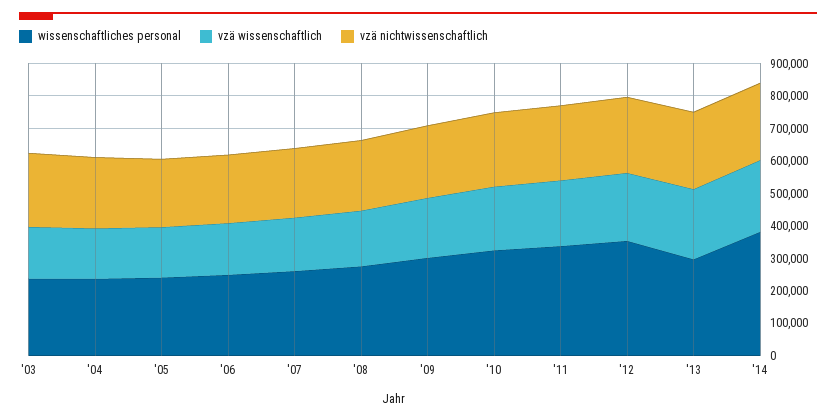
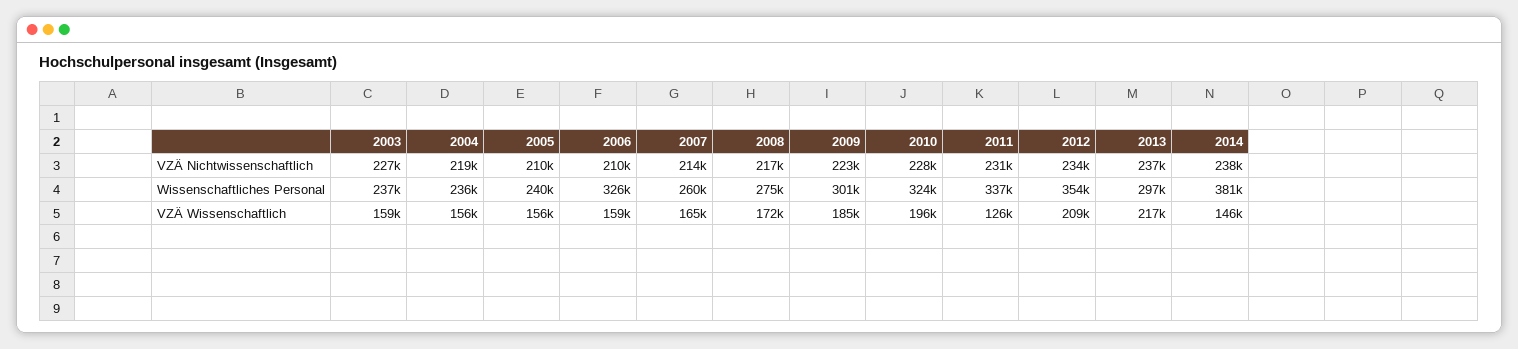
  {
    "wissenschaftliches personal": {
      "'03": 237000,
      "'04": 236000,
      "'05": 240000,
-     "'06": 250000,
+     "'06": 326000,
      "'07": 260000,
      "'08": 275000,
      "'09": 301000,
      "'10": 324000,
      "'11": 337000,
      "'12": 354000,
      "'13": 297000,
      "'14": 381000
    },
    "vzä wissenschaftlich": {
      "'03": 159000,
      "'04": 156000,
      "'05": 156000,
      "'06": 159000,
      "'07": 165000,
      "'08": 172000,
      "'09": 185000,
      "'10": 196000,
-     "'11": 200000,
+     "'11": 126000,
      "'12": 209000,
      "'13": 217000,
-     "'14": 225000
+     "'14": 146000
    },
    "vzä nichtwissenschaftlich": {
      "'03": 227000,
      "'04": 219000,
      "'05": 210000,
      "'06": 210000,
      "'07": 214000,
      "'08": 217000,
      "'09": 223000,
      "'10": 228000,
      "'11": 231000,
      "'12": 234000,
      "'13": 237000,
      "'14": 238000
    }
  }

